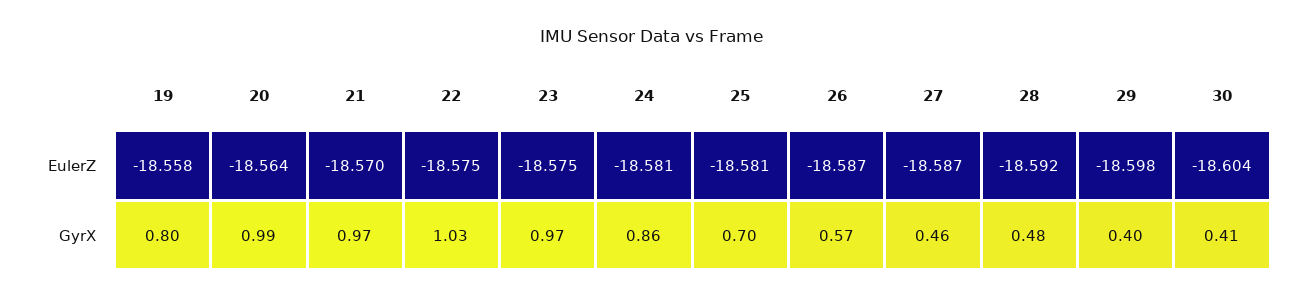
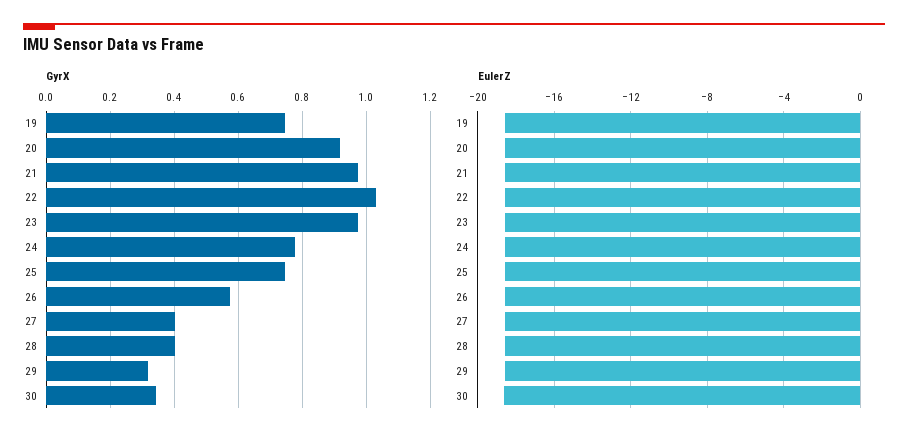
  {
    "EulerZ": {
      "19": -18.558,
      "20": -18.564,
      "21": -18.57,
      "22": -18.575,
      "23": -18.575,
      "24": -18.581,
      "25": -18.581,
      "26": -18.587,
      "27": -18.587,
      "28": -18.592,
      "29": -18.598,
      "30": -18.604
    },
    "GyrX": {
-     "19": 0.8,
+     "19": 0.74,
-     "20": 0.99,
+     "20": 0.92,
      "21": 0.97,
      "22": 1.03,
      "23": 0.97,
-     "24": 0.86,
+     "24": 0.78,
-     "25": 0.7,
+     "25": 0.74,
      "26": 0.57,
-     "27": 0.46,
+     "27": 0.4,
-     "28": 0.48,
+     "28": 0.4,
-     "29": 0.4,
+     "29": 0.32,
-     "30": 0.41
+     "30": 0.34
    }
  }

